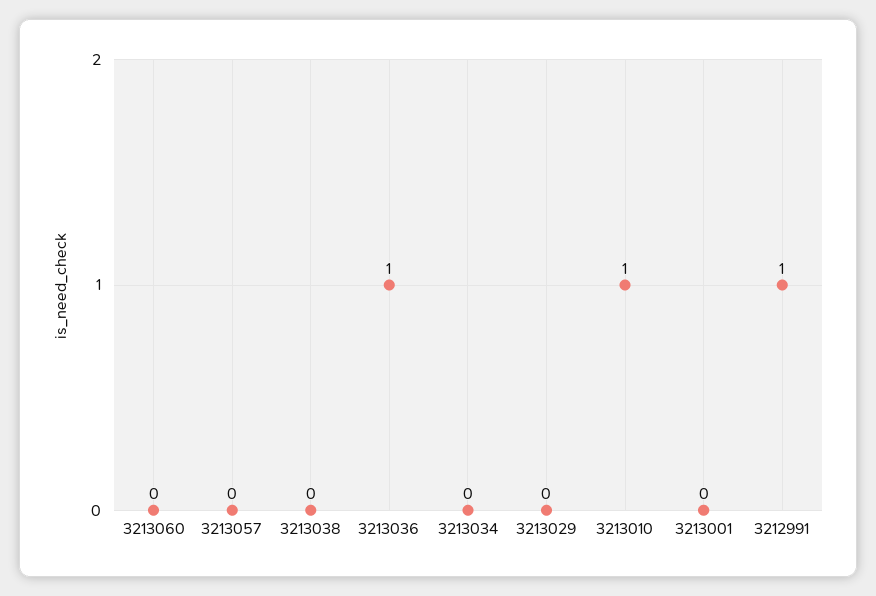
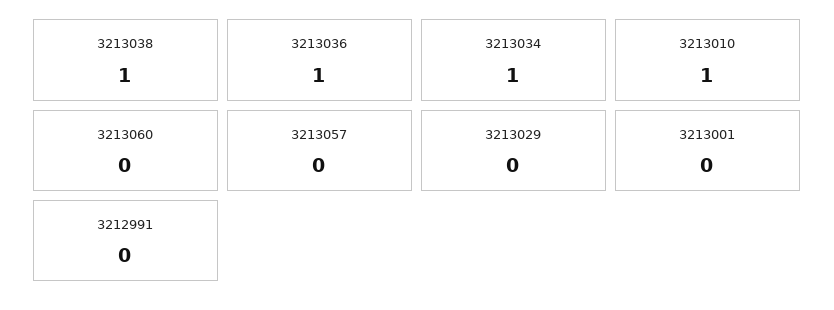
  {
    "3213060": 0,
    "3213057": 0,
-   "3213038": 0,
+   "3213038": 1,
    "3213036": 1,
-   "3213034": 0,
+   "3213034": 1,
    "3213029": 0,
    "3213010": 1,
    "3213001": 0,
-   "3212991": 1
+   "3212991": 0
  }

